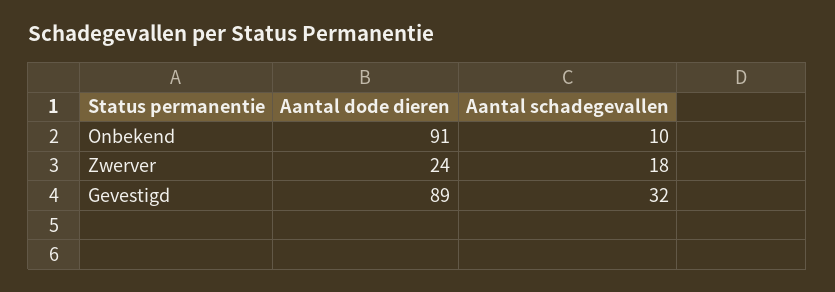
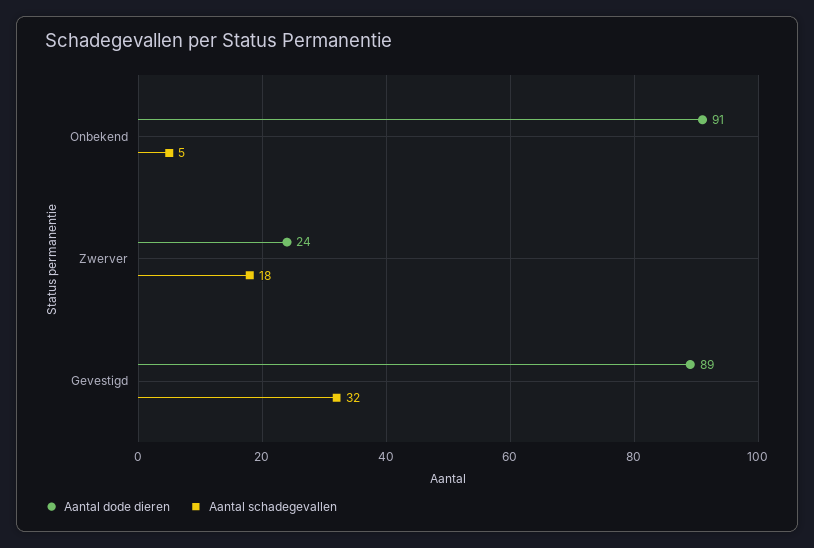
  {
    "Aantal dode dieren": {
      "Onbekend": 91,
      "Zwerver": 24,
      "Gevestigd": 89
    },
    "Aantal schadegevallen": {
-     "Onbekend": 10,
+     "Onbekend": 5,
      "Zwerver": 18,
      "Gevestigd": 32
    }
  }

